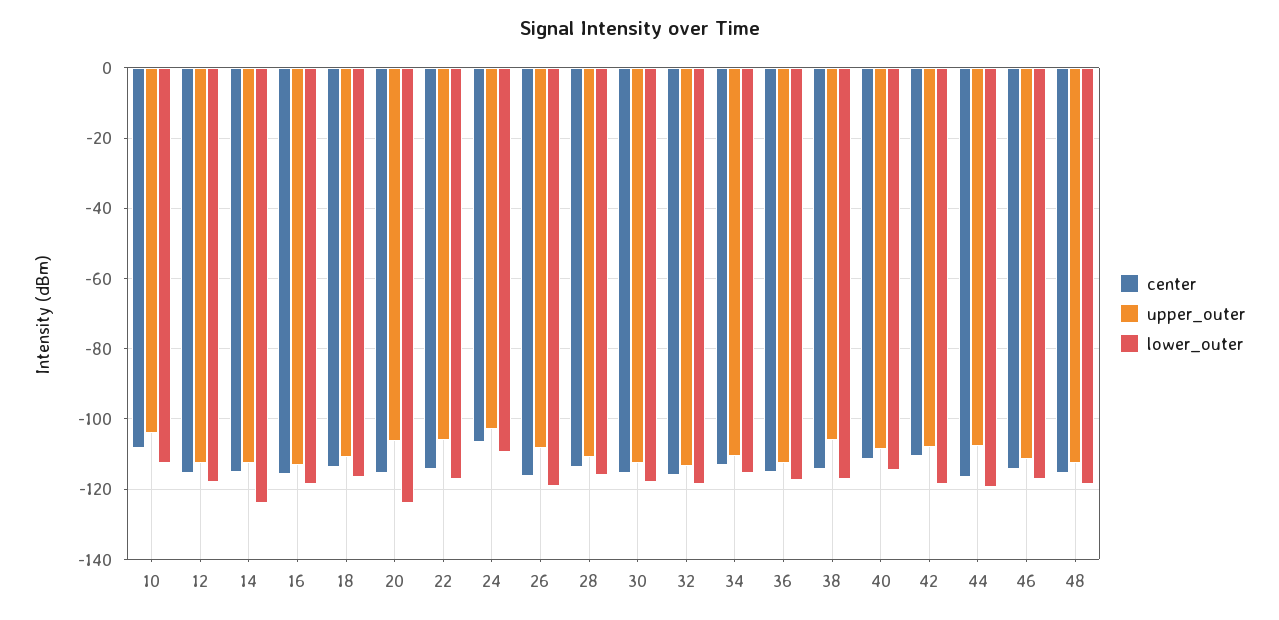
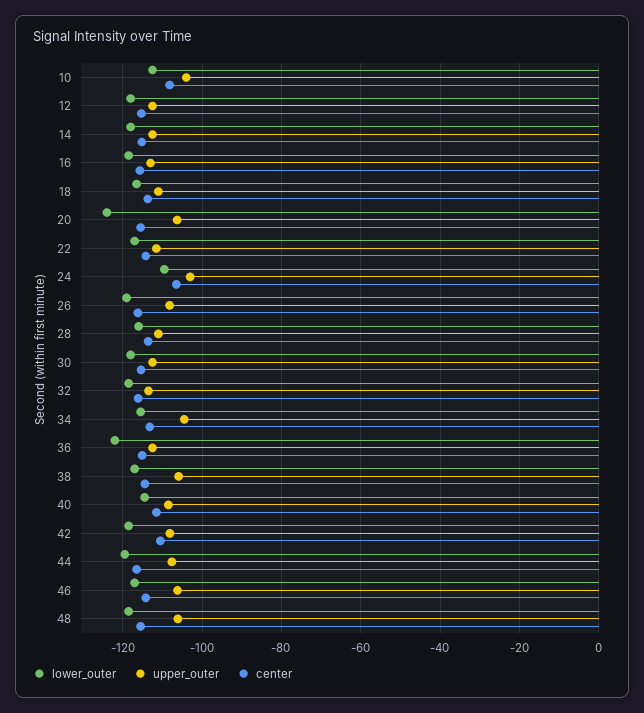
  {
    "center": {
      "10": -108,
      "12": -116,
      "14": -116,
      "16": -116,
      "18": -114,
      "20": -116,
      "22": -114,
      "24": -106,
      "26": -116,
      "28": -114,
      "30": -116,
      "32": -116,
      "34": -114,
      "36": -116,
      "38": -114,
      "40": -112,
      "42": -110,
      "44": -116,
      "46": -114,
      "48": -116
    },
    "upper_outer": {
      "10": -104,
      "12": -112,
      "14": -112,
      "16": -114,
      "18": -112,
      "20": -106,
-     "22": -106,
+     "22": -112,
      "24": -104,
      "26": -108,
      "28": -112,
      "30": -112,
      "32": -114,
-     "34": -110,
+     "34": -104,
      "36": -112,
      "38": -106,
      "40": -108,
      "42": -108,
      "44": -108,
-     "46": -112,
+     "46": -106,
-     "48": -112
+     "48": -106
    },
    "lower_outer": {
      "10": -112,
      "12": -118,
-     "14": -124,
+     "14": -118,
      "16": -118,
      "18": -116,
      "20": -124,
      "22": -118,
      "24": -110,
      "26": -120,
      "28": -116,
      "30": -118,
      "32": -118,
      "34": -116,
-     "36": -118,
+     "36": -122,
      "38": -118,
      "40": -114,
      "42": -118,
      "44": -120,
      "46": -118,
      "48": -118
    }
  }

